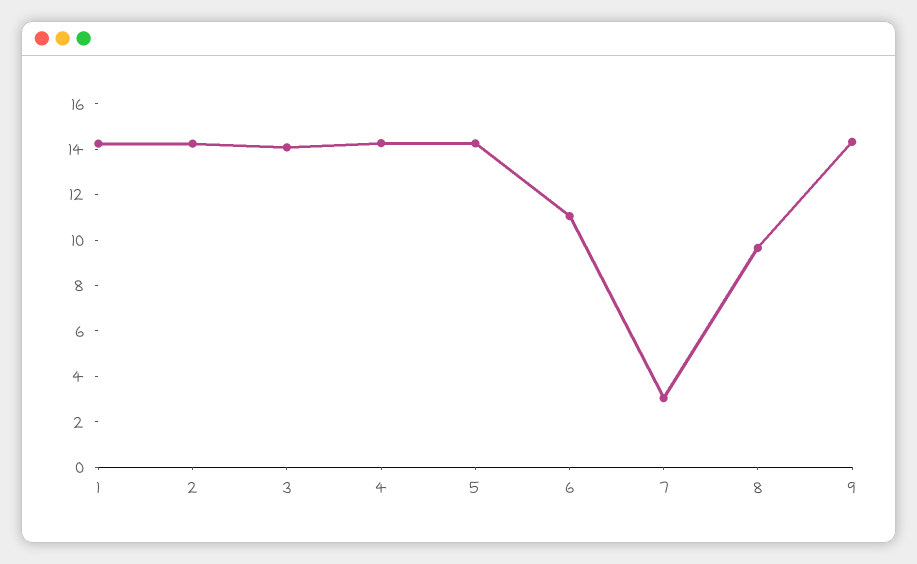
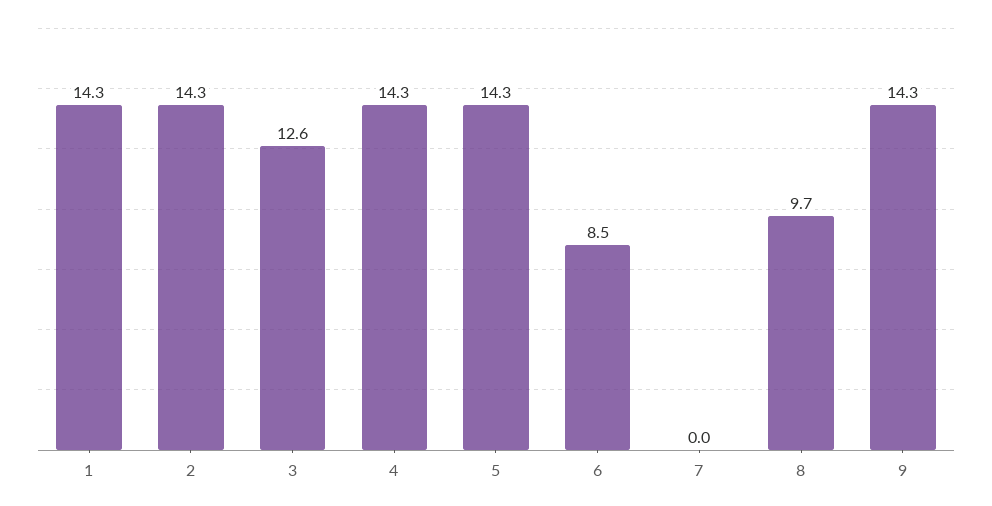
  {
    "1": 14.3,
    "2": 14.3,
-   "3": 14,
+   "3": 12.6,
    "4": 14.3,
    "5": 14.3,
-   "6": 11,
+   "6": 8.5,
-   "7": 3,
+   "7": 0,
    "8": 9.7,
    "9": 14.3
  }

